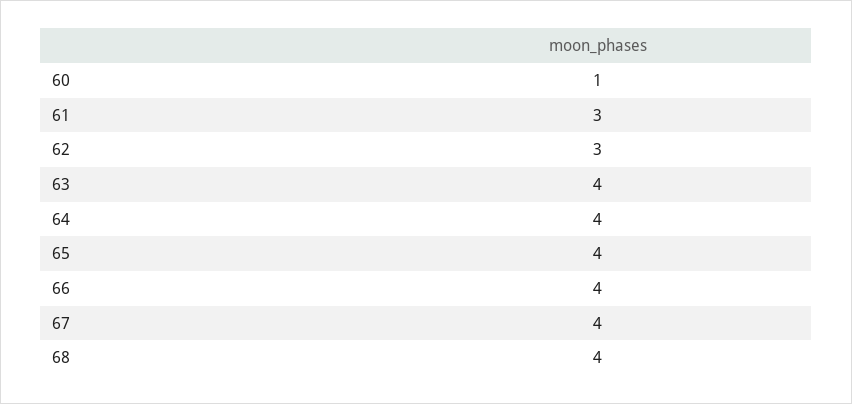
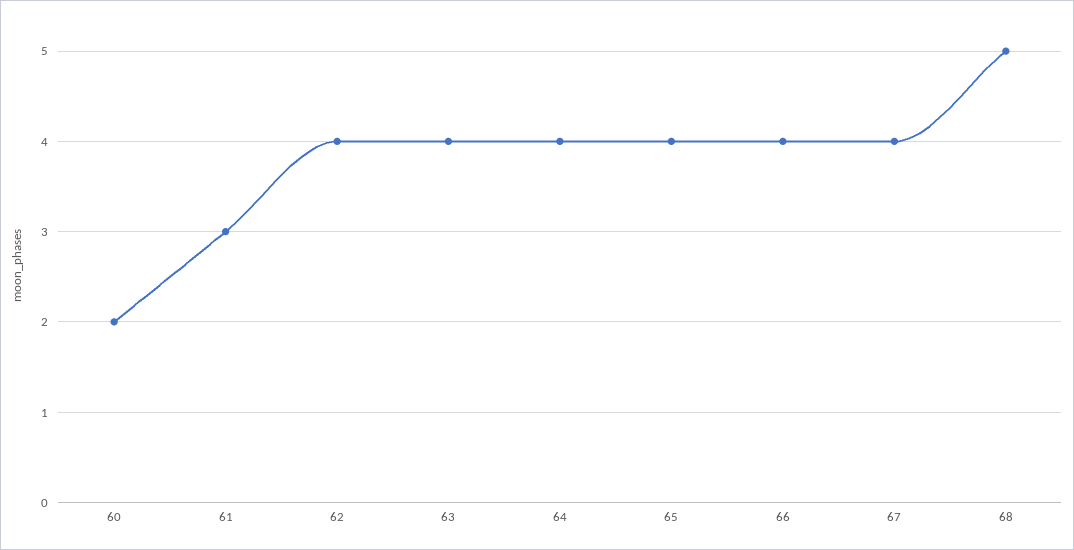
  {
-   "60": 1,
+   "60": 2,
    "61": 3,
-   "62": 3,
+   "62": 4,
    "63": 4,
    "64": 4,
    "65": 4,
    "66": 4,
    "67": 4,
-   "68": 4
+   "68": 5
  }

